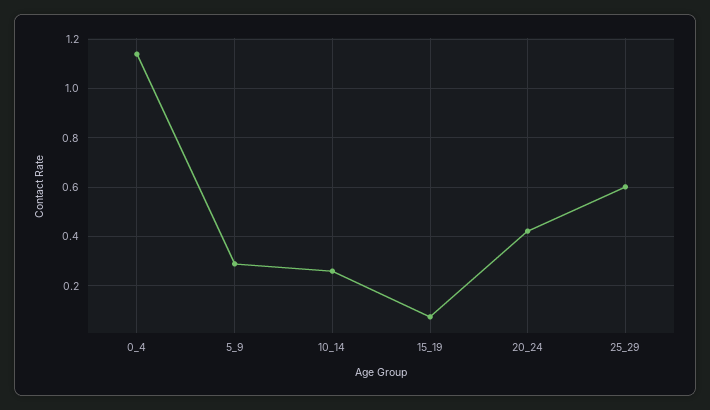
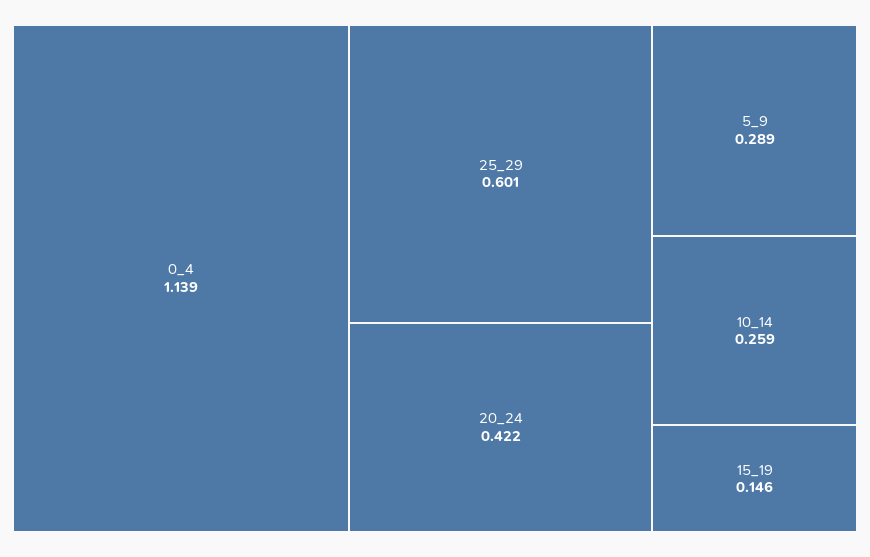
  {
    "0_4": 1.139,
    "5_9": 0.289,
    "10_14": 0.259,
-   "15_19": 0.075,
+   "15_19": 0.146,
    "20_24": 0.422,
    "25_29": 0.601
  }

